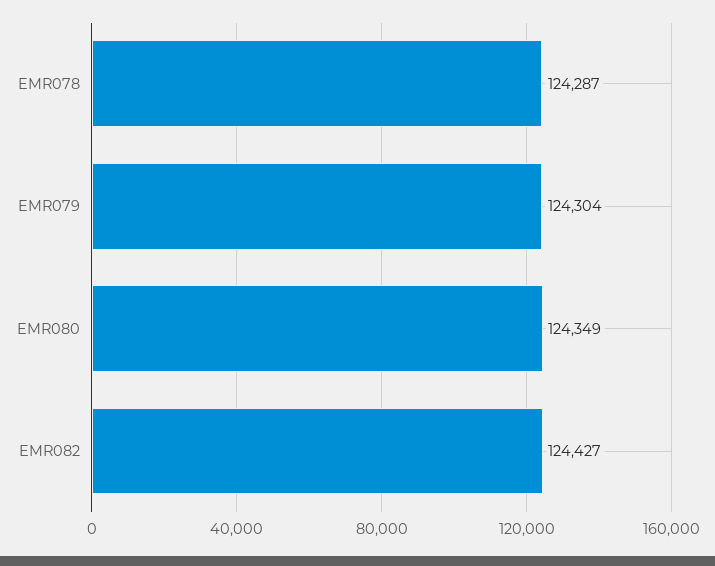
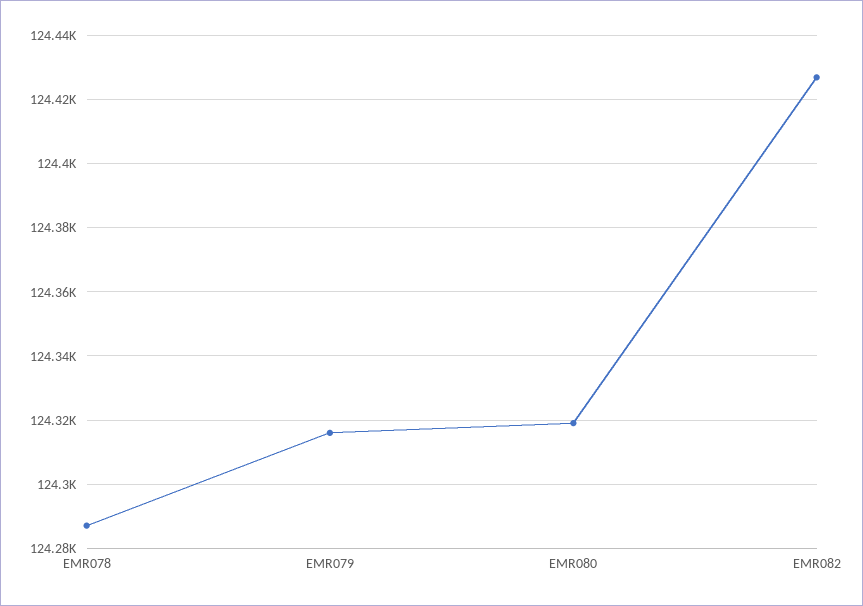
  {
    "EMR078": 124287,
-   "EMR079": 124304,
+   "EMR079": 124315,
-   "EMR080": 124349,
+   "EMR080": 124320,
    "EMR082": 124427
  }

